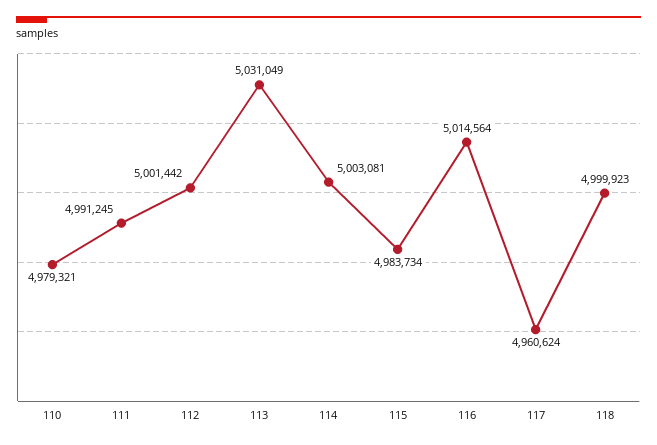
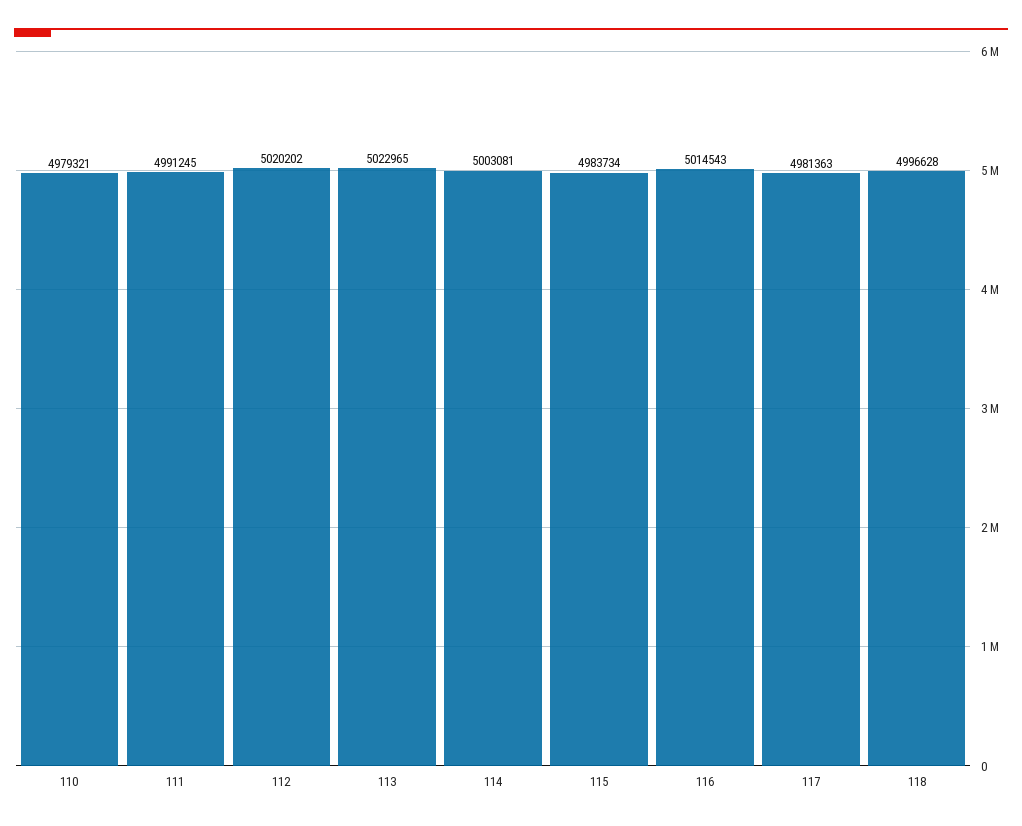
  {
    "110": 4979321,
    "111": 4991245,
-   "112": 5001442,
+   "112": 5020202,
-   "113": 5031049,
+   "113": 5022965,
    "114": 5003081,
    "115": 4983734,
-   "116": 5014564,
+   "116": 5014543,
-   "117": 4960624,
+   "117": 4981363,
-   "118": 4999923
+   "118": 4996628
  }

